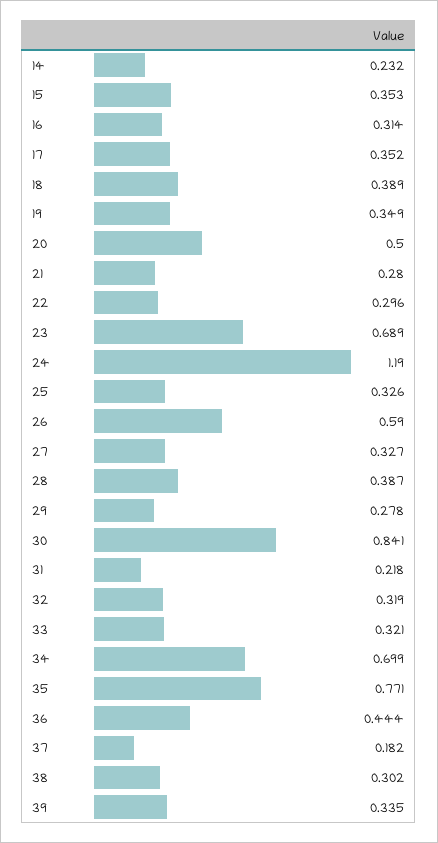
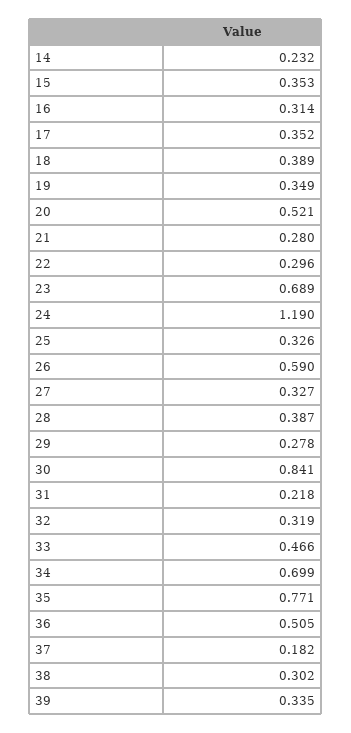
  {
    "14": 0.232,
    "15": 0.353,
    "16": 0.314,
    "17": 0.352,
    "18": 0.389,
    "19": 0.349,
-   "20": 0.5,
+   "20": 0.521,
    "21": 0.28,
    "22": 0.296,
    "23": 0.689,
    "24": 1.19,
    "25": 0.326,
    "26": 0.59,
    "27": 0.327,
    "28": 0.387,
    "29": 0.278,
    "30": 0.841,
    "31": 0.218,
    "32": 0.319,
-   "33": 0.321,
+   "33": 0.466,
    "34": 0.699,
    "35": 0.771,
-   "36": 0.444,
+   "36": 0.505,
    "37": 0.182,
    "38": 0.302,
    "39": 0.335
  }

